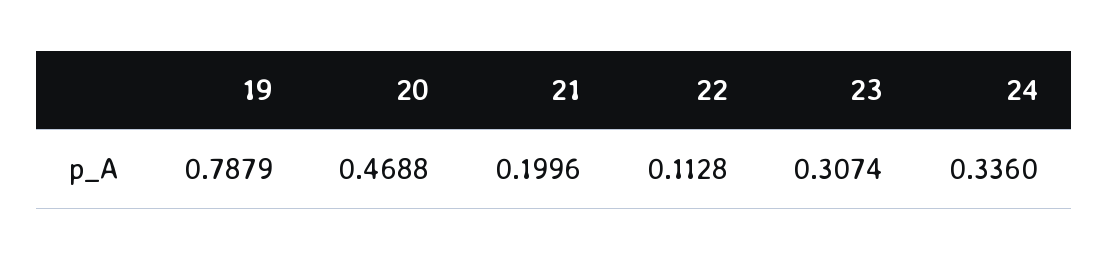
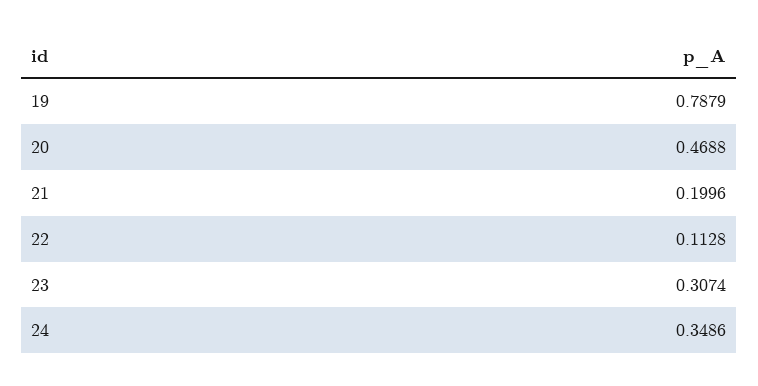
  {
    "19": 0.7879,
    "20": 0.4688,
    "21": 0.1996,
    "22": 0.1128,
    "23": 0.3074,
-   "24": 0.336
+   "24": 0.3486
  }

